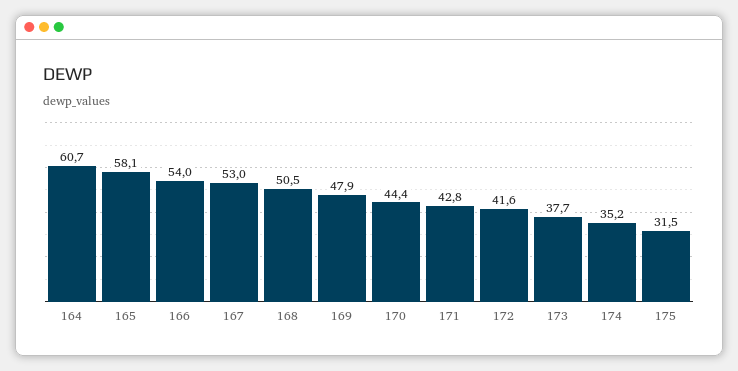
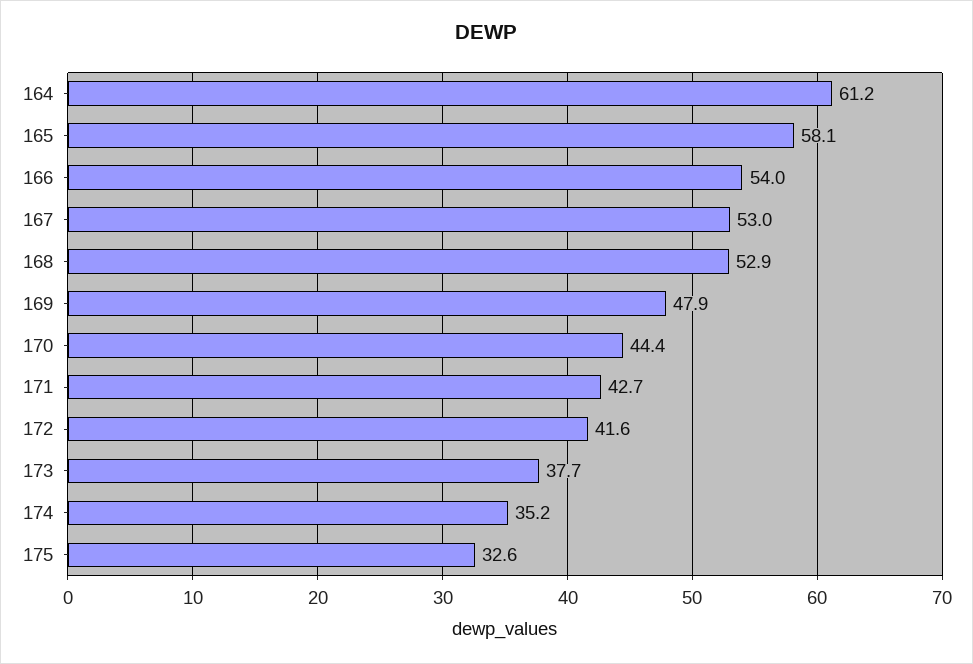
  {
-   "164": 60.7,
+   "164": 61.2,
    "165": 58.1,
    "166": 54,
    "167": 53,
-   "168": 50.5,
+   "168": 52.9,
    "169": 47.9,
    "170": 44.4,
-   "171": 42.8,
+   "171": 42.7,
    "172": 41.6,
    "173": 37.7,
    "174": 35.2,
-   "175": 31.5
+   "175": 32.6
  }

